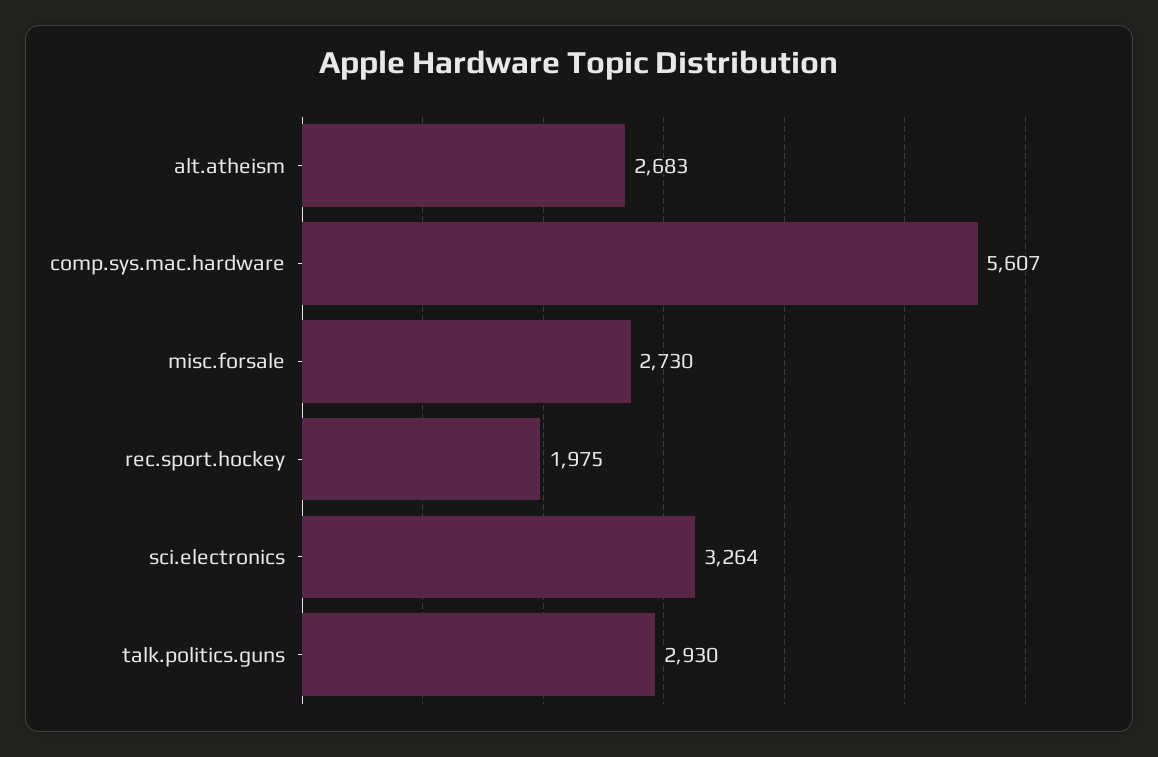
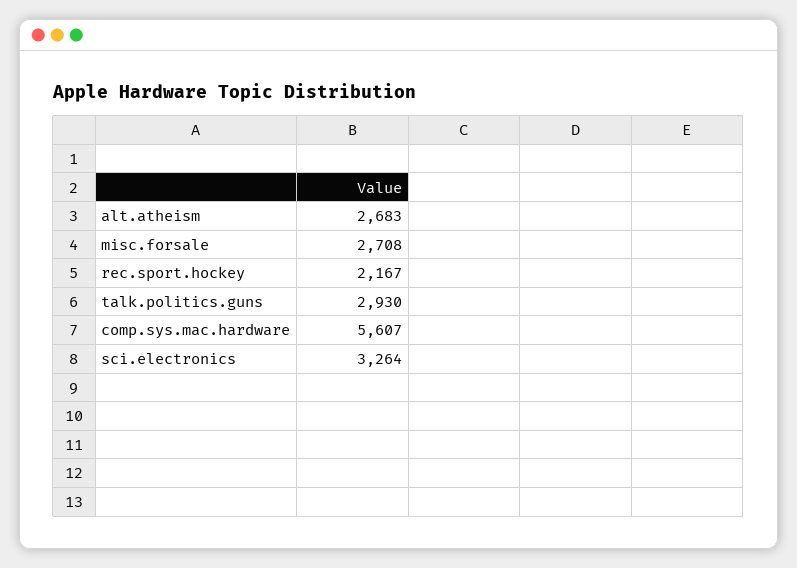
  {
    "alt.atheism": 2683,
    "comp.sys.mac.hardware": 5607,
-   "misc.forsale": 2730,
+   "misc.forsale": 2708,
-   "rec.sport.hockey": 1975,
+   "rec.sport.hockey": 2167,
    "sci.electronics": 3264,
    "talk.politics.guns": 2930
  }

